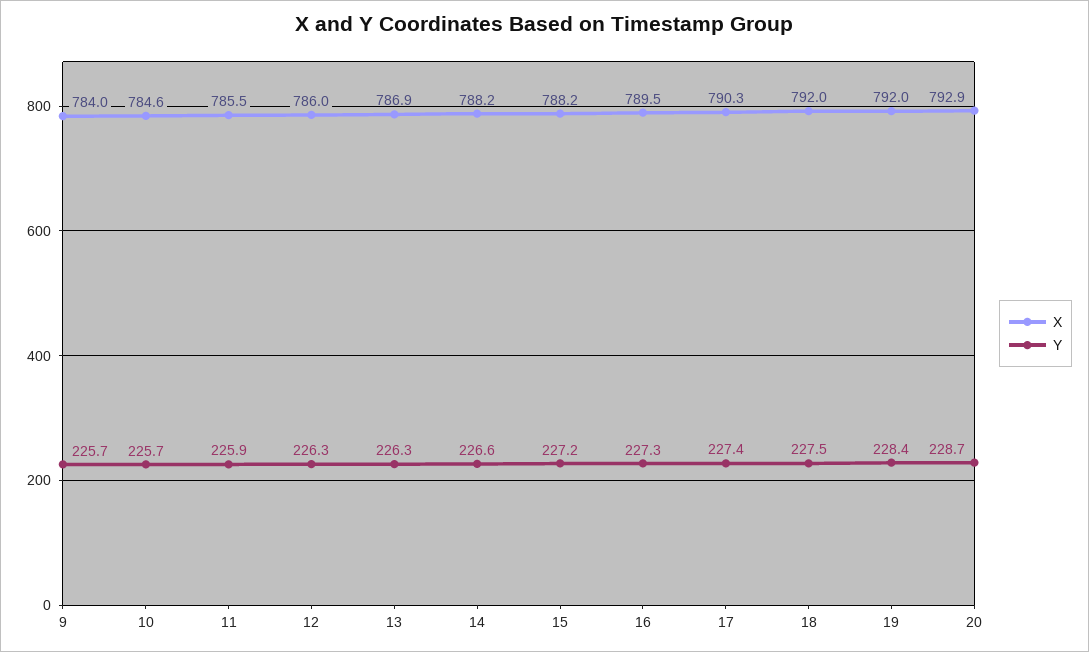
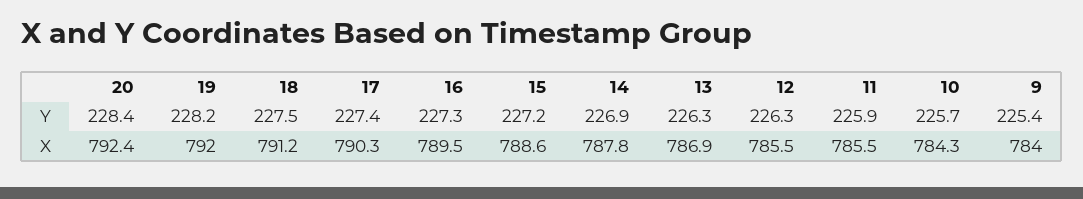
  {
    "X": {
      "9": 784,
-     "10": 784.6,
+     "10": 784.3,
      "11": 785.5,
-     "12": 786,
+     "12": 785.5,
      "13": 786.9,
-     "14": 788.2,
+     "14": 787.8,
-     "15": 788.2,
+     "15": 788.6,
      "16": 789.5,
      "17": 790.3,
-     "18": 792,
+     "18": 791.2,
      "19": 792,
-     "20": 792.9
+     "20": 792.4
    },
    "Y": {
-     "9": 225.7,
+     "9": 225.4,
      "10": 225.7,
      "11": 225.9,
      "12": 226.3,
      "13": 226.3,
-     "14": 226.6,
+     "14": 226.9,
      "15": 227.2,
      "16": 227.3,
      "17": 227.4,
      "18": 227.5,
-     "19": 228.4,
+     "19": 228.2,
-     "20": 228.7
+     "20": 228.4
    }
  }

